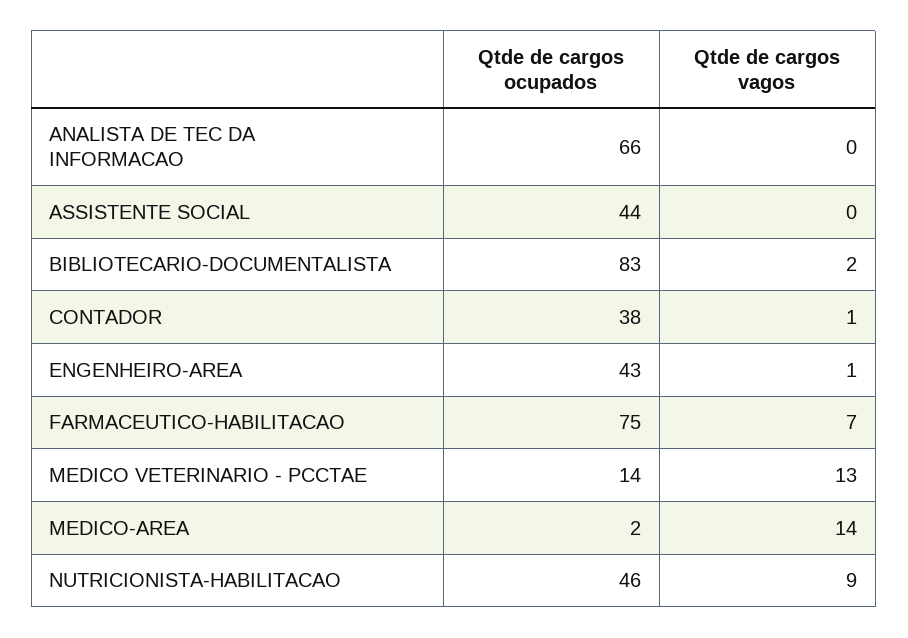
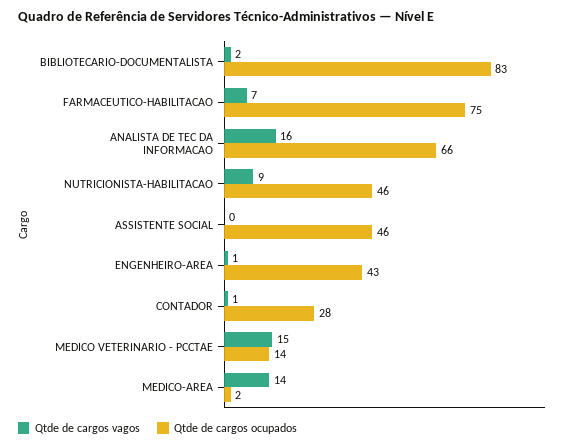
  {
    "Qtde de cargos ocupados": {
      "ANALISTA DE TEC DA INFORMACAO": 66,
-     "ASSISTENTE SOCIAL": 44,
+     "ASSISTENTE SOCIAL": 46,
      "BIBLIOTECARIO-DOCUMENTALISTA": 83,
-     "CONTADOR": 38,
+     "CONTADOR": 28,
      "ENGENHEIRO-AREA": 43,
      "FARMACEUTICO-HABILITACAO": 75,
      "MEDICO VETERINARIO - PCCTAE": 14,
      "MEDICO-AREA": 2,
      "NUTRICIONISTA-HABILITACAO": 46
    },
    "Qtde de cargos vagos": {
-     "ANALISTA DE TEC DA INFORMACAO": 0,
+     "ANALISTA DE TEC DA INFORMACAO": 16,
      "ASSISTENTE SOCIAL": 0,
      "BIBLIOTECARIO-DOCUMENTALISTA": 2,
      "CONTADOR": 1,
      "ENGENHEIRO-AREA": 1,
      "FARMACEUTICO-HABILITACAO": 7,
-     "MEDICO VETERINARIO - PCCTAE": 13,
+     "MEDICO VETERINARIO - PCCTAE": 15,
      "MEDICO-AREA": 14,
      "NUTRICIONISTA-HABILITACAO": 9
    }
  }

